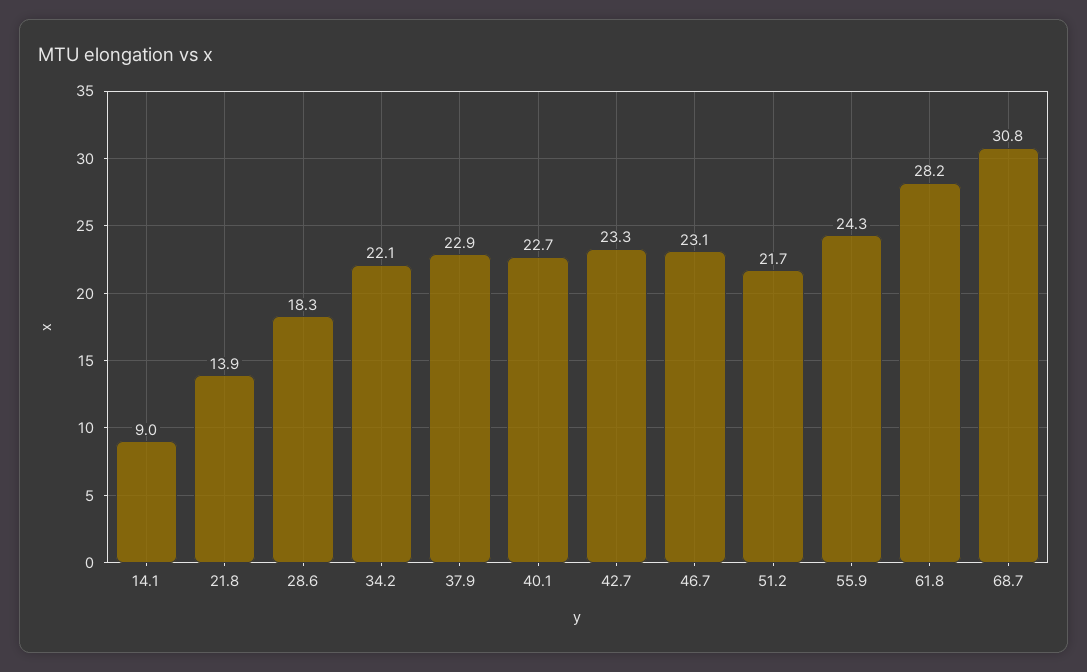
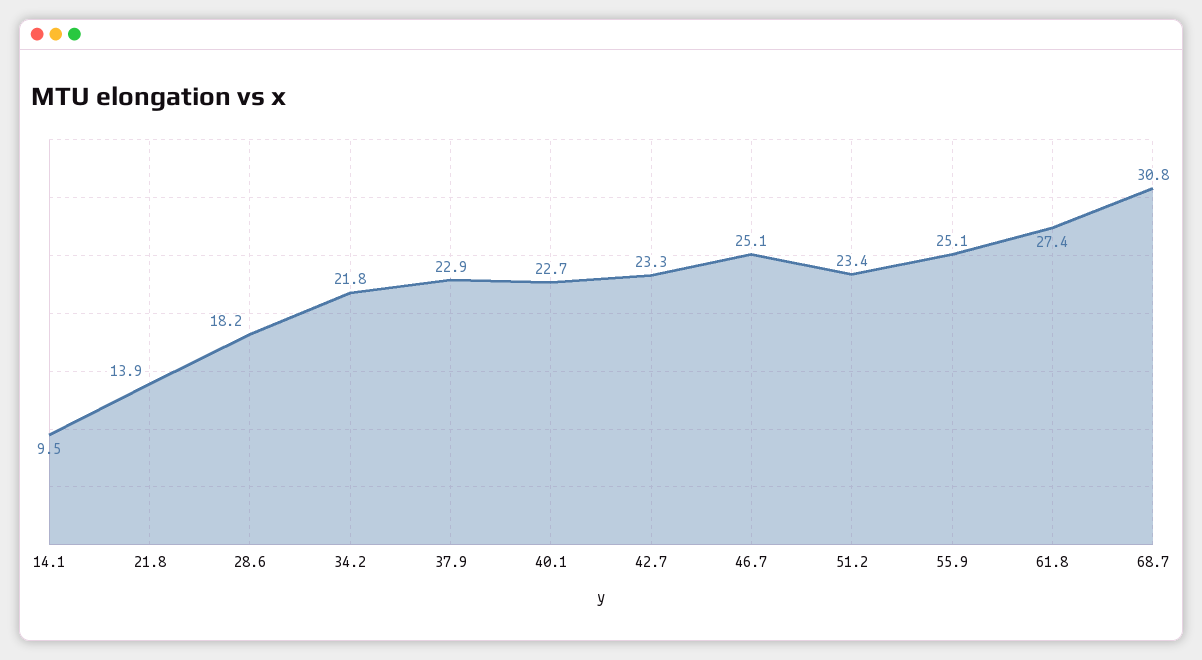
  {
-   "14.1": 9,
+   "14.1": 9.5,
    "21.8": 13.9,
-   "28.6": 18.3,
+   "28.6": 18.2,
-   "34.2": 22.1,
+   "34.2": 21.8,
    "37.9": 22.9,
    "40.1": 22.7,
    "42.7": 23.3,
-   "46.7": 23.1,
+   "46.7": 25.1,
-   "51.2": 21.7,
+   "51.2": 23.4,
-   "55.9": 24.3,
+   "55.9": 25.1,
-   "61.8": 28.2,
+   "61.8": 27.4,
    "68.7": 30.8
  }

